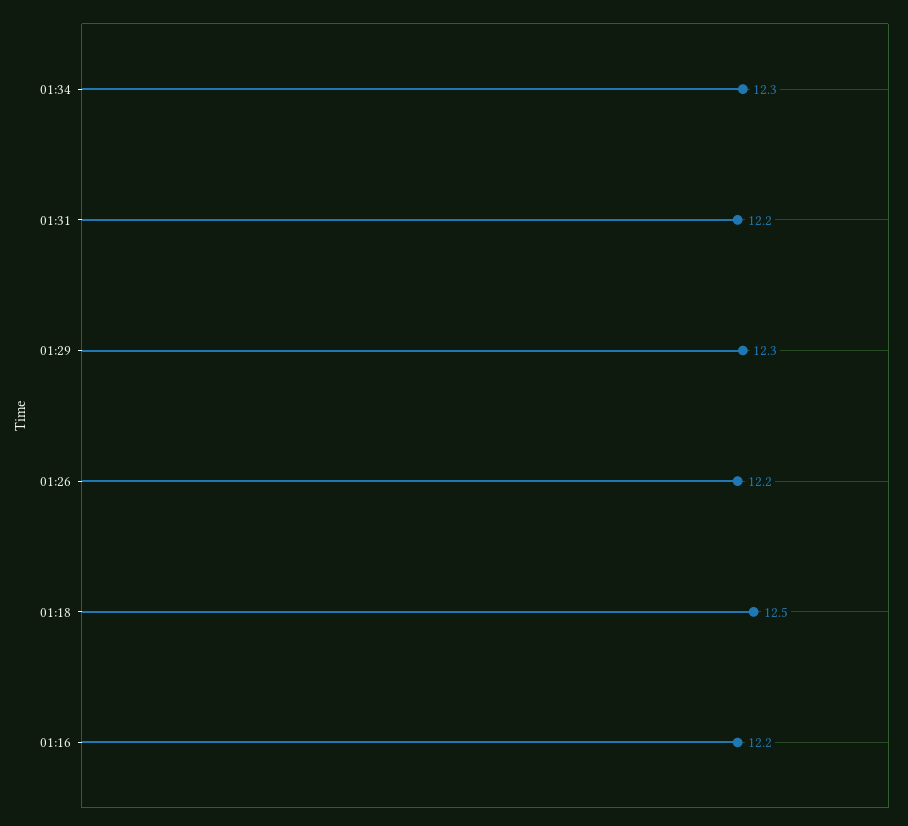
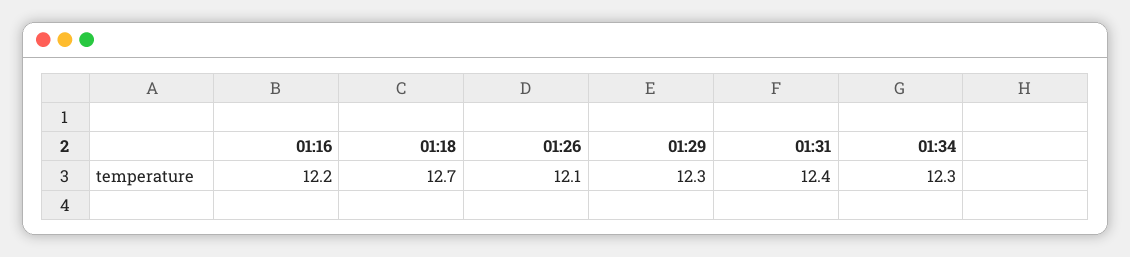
  {
    "01:34": 12.3,
-   "01:31": 12.2,
+   "01:31": 12.4,
    "01:29": 12.3,
-   "01:26": 12.2,
+   "01:26": 12.1,
-   "01:18": 12.5,
+   "01:18": 12.7,
    "01:16": 12.2
  }

